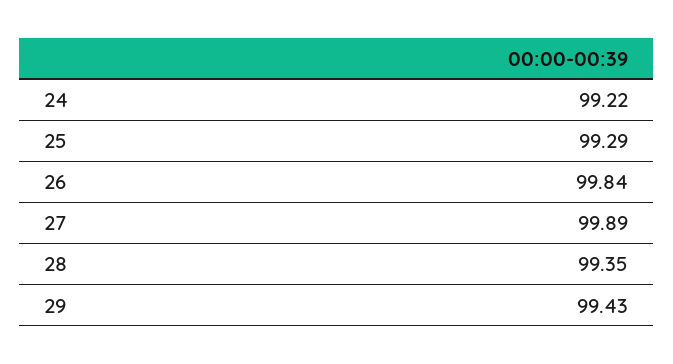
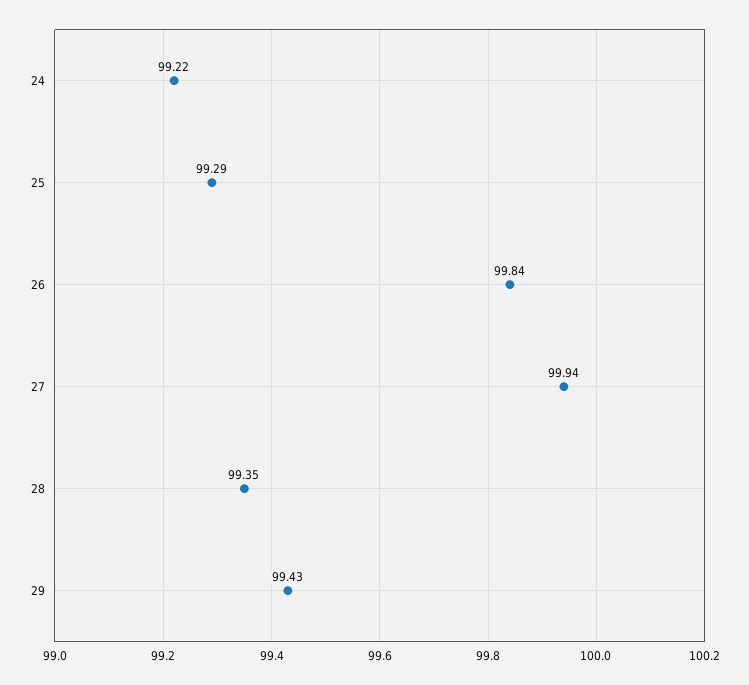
  {
    "24": 99.22,
    "25": 99.29,
    "26": 99.84,
-   "27": 99.89,
+   "27": 99.94,
    "28": 99.35,
    "29": 99.43
  }

